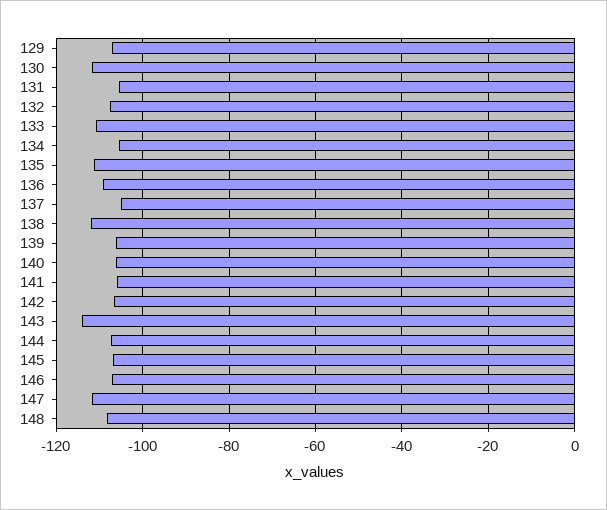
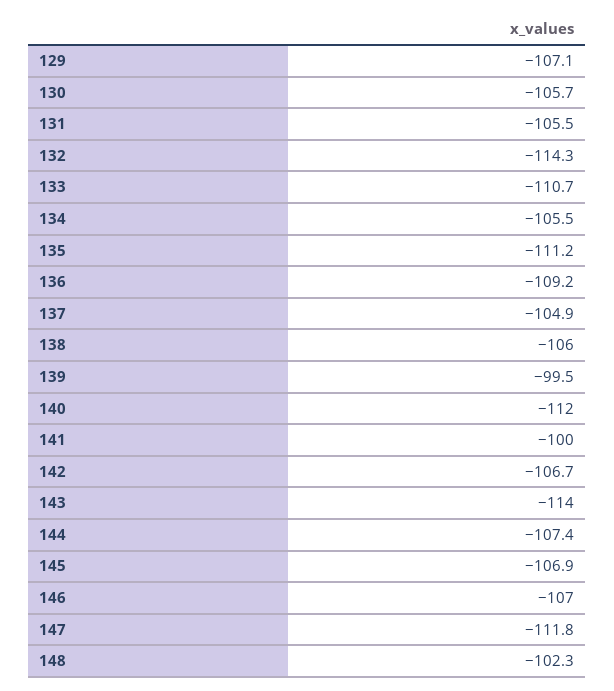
  {
    "129": -107.1,
-   "130": -112,
+   "130": -105.7,
    "131": -105.5,
-   "132": -108,
+   "132": -114.3,
    "133": -110.7,
    "134": -105.5,
    "135": -111.2,
    "136": -109.2,
    "137": -104.9,
-   "138": -112,
+   "138": -106,
-   "139": -106,
+   "139": -99.5,
-   "140": -106,
+   "140": -112,
-   "141": -106,
+   "141": -100,
    "142": -106.7,
    "143": -114,
    "144": -107.4,
    "145": -106.9,
    "146": -107,
    "147": -111.8,
-   "148": -108
+   "148": -102.3
  }

